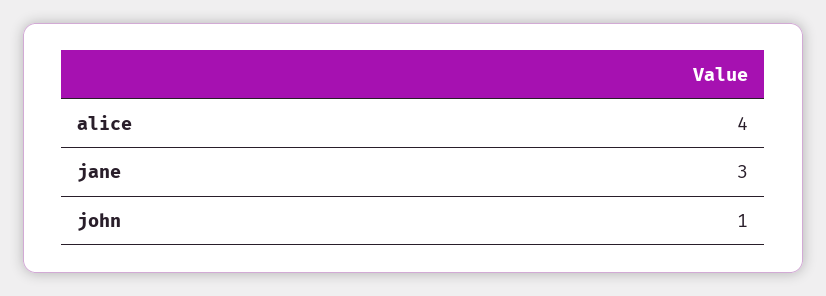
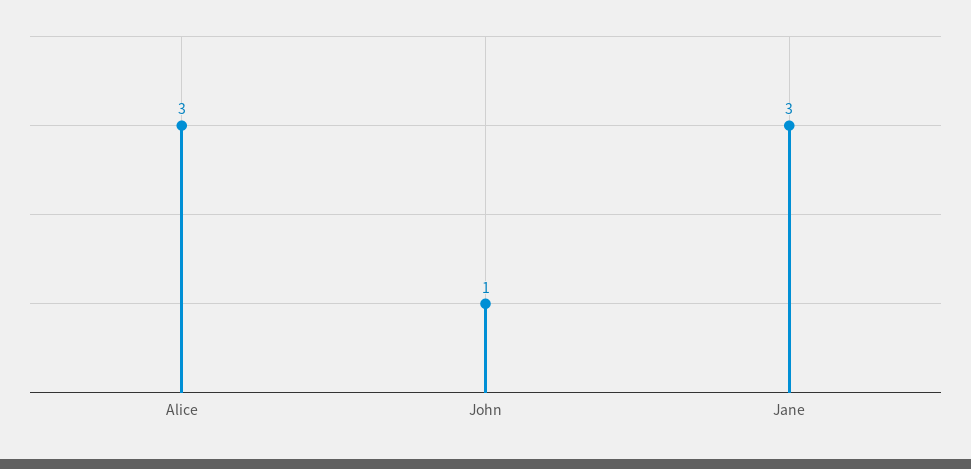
  {
-   "alice": 4,
+   "alice": 3,
    "jane": 3,
    "john": 1
  }

